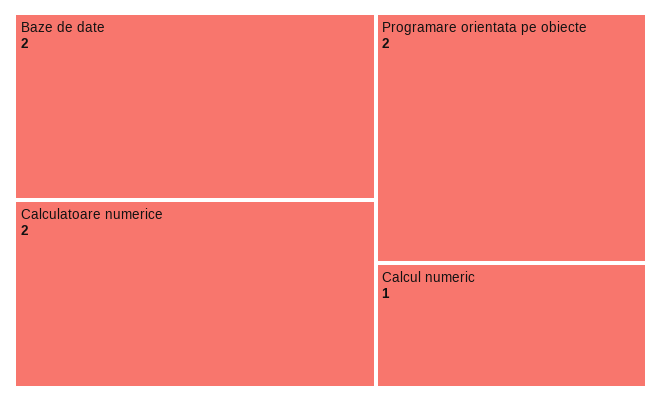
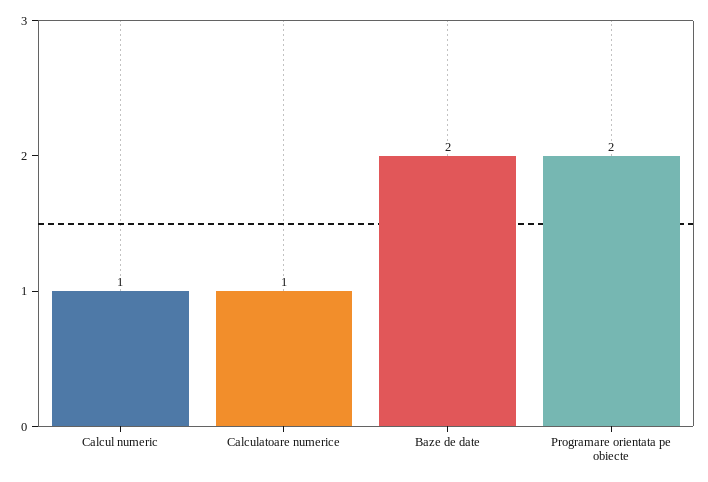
  {
    "Baze de date": 2,
-   "Calculatoare numerice": 2,
+   "Calculatoare numerice": 1,
    "Programare orientata pe obiecte": 2,
    "Calcul numeric": 1
  }

